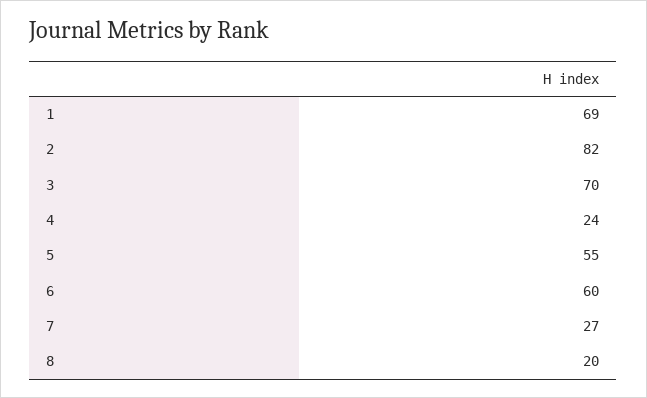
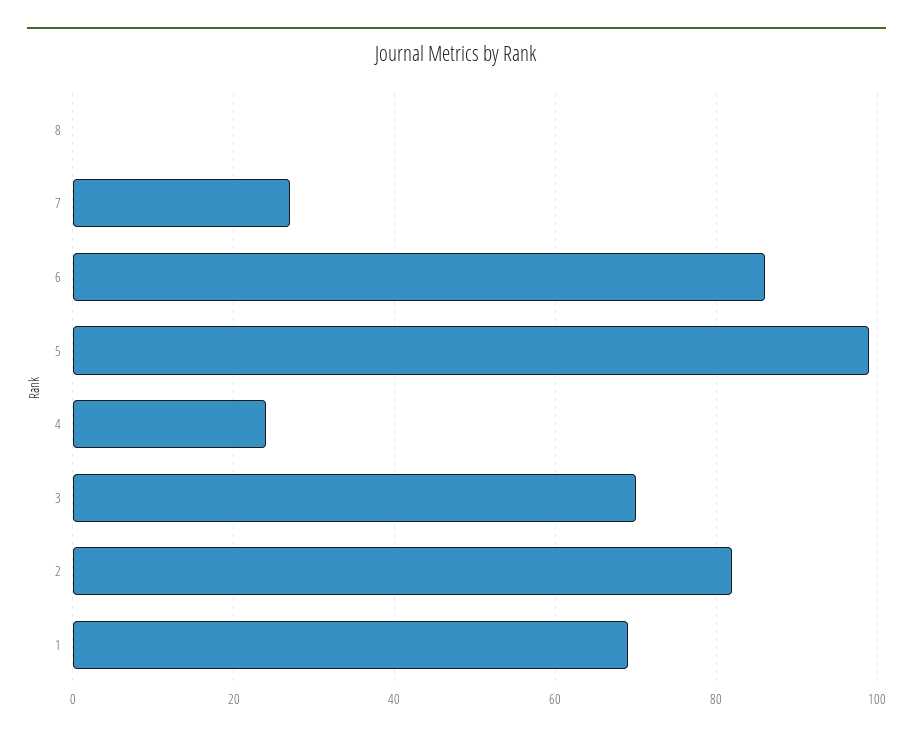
  {
    "1": 69,
    "2": 82,
    "3": 70,
    "4": 24,
-   "5": 55,
+   "5": 100,
-   "6": 60,
+   "6": 85,
    "7": 27,
-   "8": 20
+   "8": 0
  }

